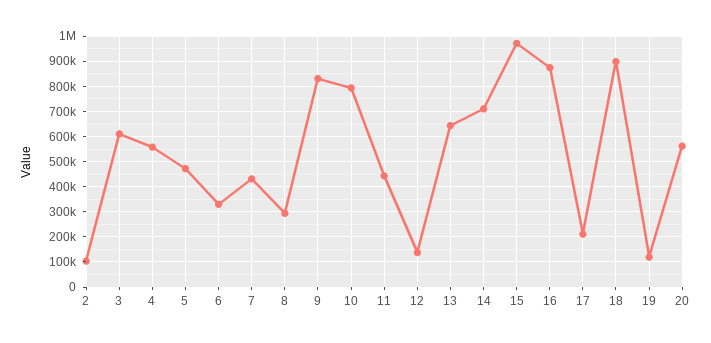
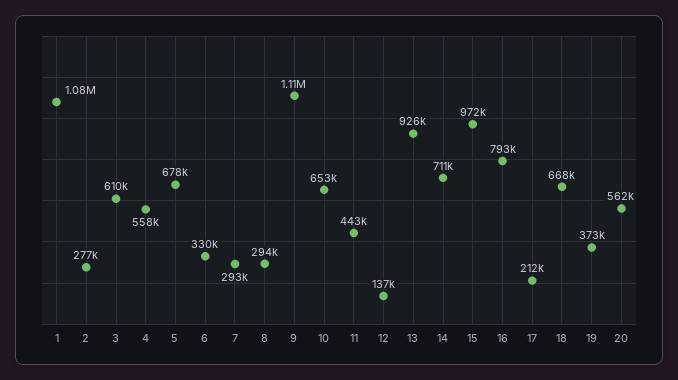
  {
-   "2": 100000,
+   "2": 277000,
    "3": 610000,
    "4": 558000,
-   "5": 475000,
+   "5": 678000,
    "6": 330000,
-   "7": 425000,
+   "7": 293000,
    "8": 294000,
-   "9": 825000,
+   "9": 1110000,
-   "10": 800000,
+   "10": 653000,
    "11": 443000,
    "12": 137000,
-   "13": 650000,
+   "13": 926000,
    "14": 711000,
    "15": 972000,
-   "16": 875000,
+   "16": 793000,
    "17": 212000,
-   "18": 900000,
+   "18": 668000,
-   "19": 125000,
+   "19": 373000,
-   "20": 562000
+   "20": 562000,
+   "1": 1080000
  }

